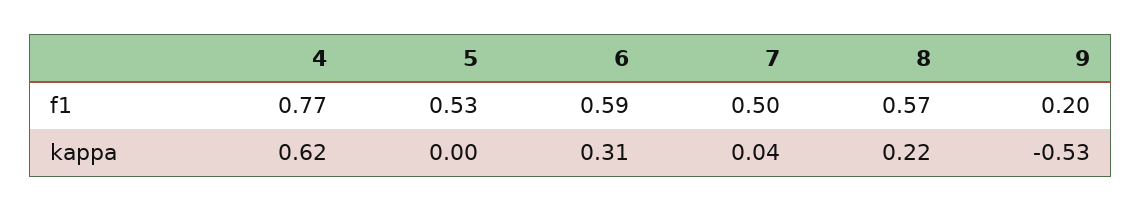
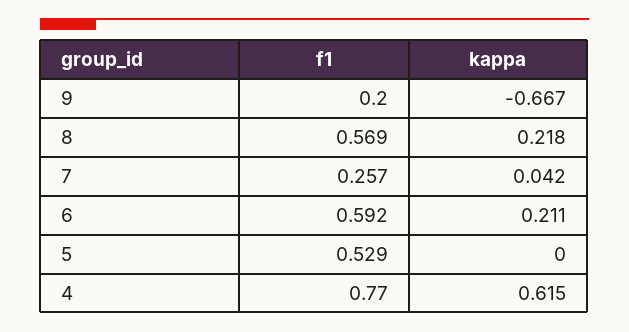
  {
    "4": {
      "f1": 0.77,
      "kappa": 0.615
    },
    "5": {
      "f1": 0.529,
      "kappa": 0
    },
    "6": {
      "f1": 0.592,
-     "kappa": 0.31
+     "kappa": 0.211
    },
    "7": {
-     "f1": 0.5,
+     "f1": 0.257,
      "kappa": 0.042
    },
    "8": {
      "f1": 0.569,
      "kappa": 0.218
    },
    "9": {
      "f1": 0.2,
-     "kappa": -0.53
+     "kappa": -0.667
    }
  }

